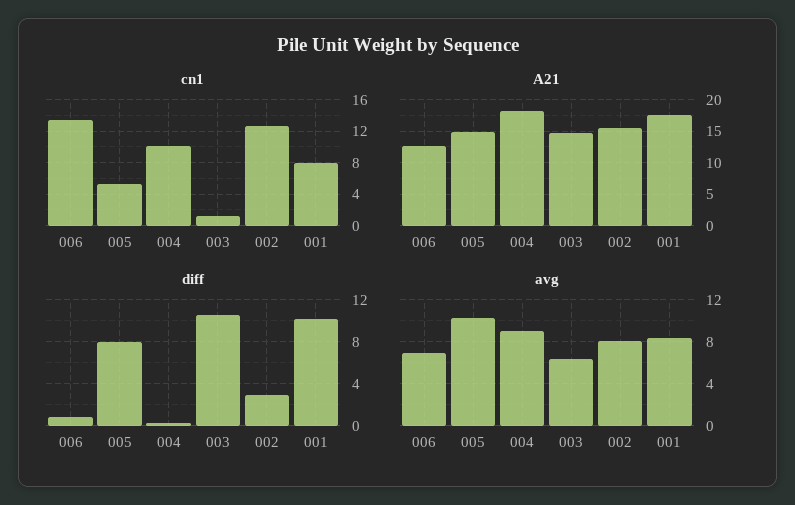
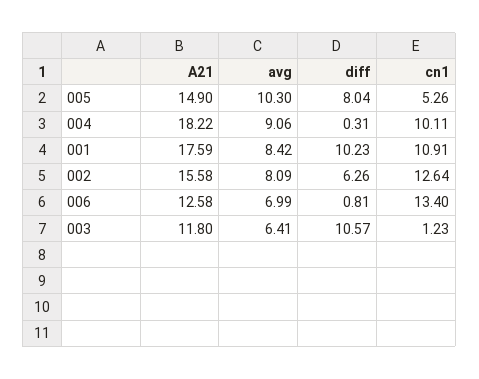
  {
    "cn1": {
      "006": 13.4,
      "005": 5.26,
      "004": 10.11,
      "003": 1.23,
      "002": 12.64,
-     "001": 8
+     "001": 10.91
    },
    "A21": {
      "006": 12.58,
      "005": 14.9,
      "004": 18.22,
-     "003": 15,
+     "003": 11.8,
      "002": 15.58,
      "001": 17.59
    },
    "diff": {
      "006": 0.81,
      "005": 8.04,
      "004": 0.31,
      "003": 10.57,
-     "002": 3,
+     "002": 6.26,
      "001": 10.23
    },
    "avg": {
      "006": 6.99,
      "005": 10.3,
      "004": 9.06,
      "003": 6.41,
      "002": 8.09,
      "001": 8.42
    }
  }

